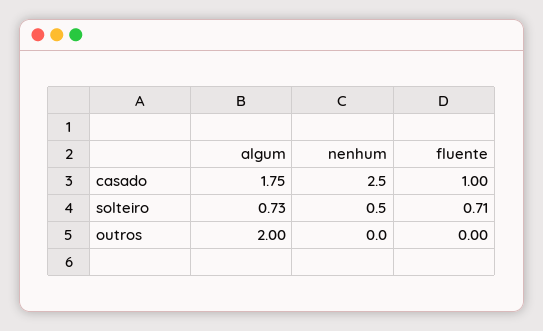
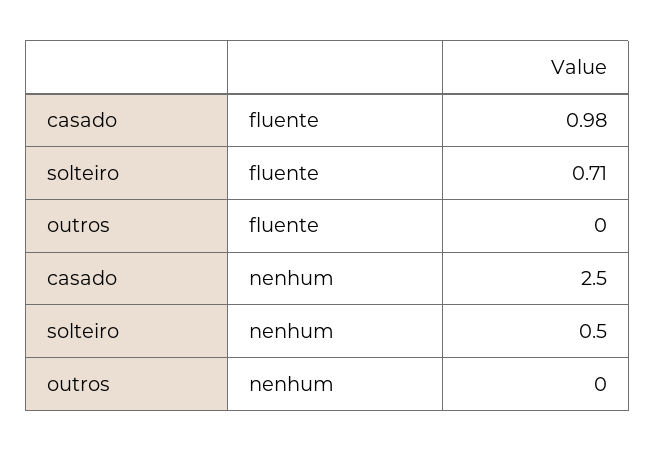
  {
-   "algum": {
-     "casado": 1.75,
-     "solteiro": 0.73,
-     "outros": 2
-   },
    "nenhum": {
      "casado": 2.5,
      "solteiro": 0.5,
      "outros": 0
    },
    "fluente": {
-     "casado": 1,
+     "casado": 0.98,
      "solteiro": 0.71,
      "outros": 0
    }
  }

